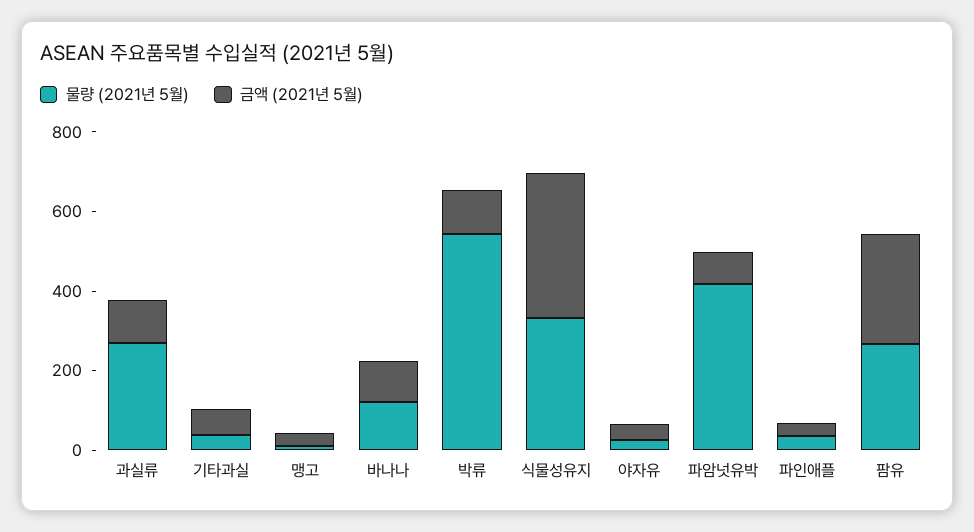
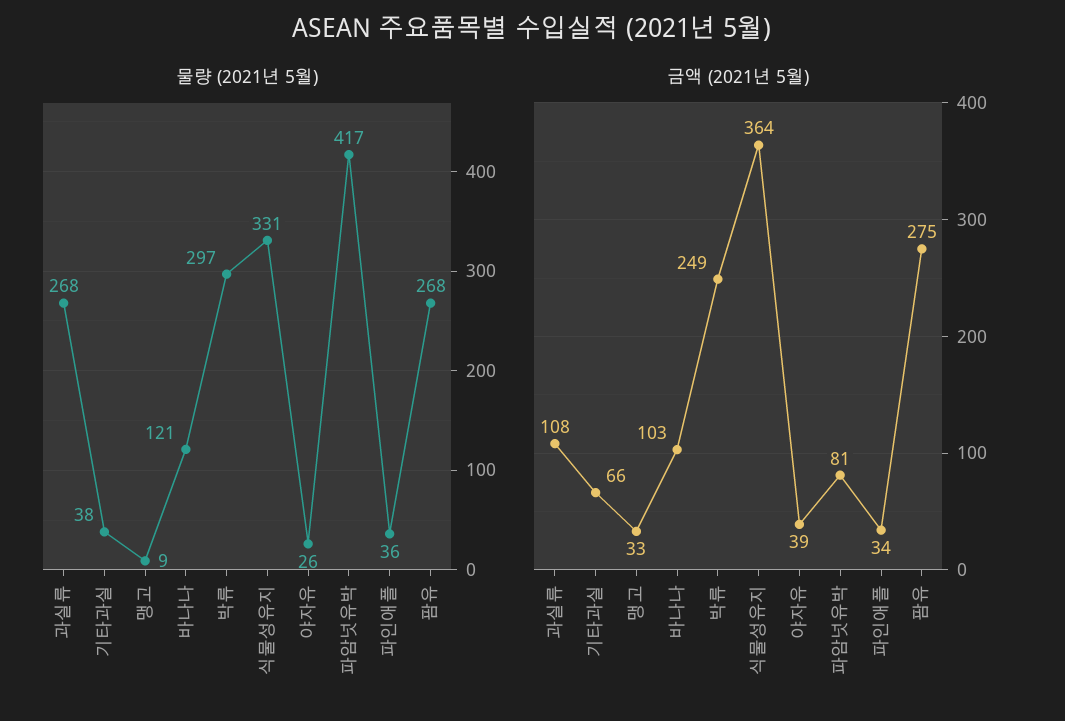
  {
    "물량 (2021년 5월)": {
      "과실류": 268,
      "기타과실": 38,
      "맹고": 9,
      "바나나": 121,
-     "박류": 550,
+     "박류": 297,
      "식물성유지": 331,
      "야자유": 26,
      "파암넛유박": 417,
      "파인애플": 36,
      "팜유": 268
    },
    "금액 (2021년 5월)": {
      "과실류": 108,
      "기타과실": 66,
      "맹고": 33,
      "바나나": 103,
-     "박류": 100,
+     "박류": 249,
      "식물성유지": 364,
      "야자유": 39,
      "파암넛유박": 81,
      "파인애플": 34,
      "팜유": 275
    }
  }

